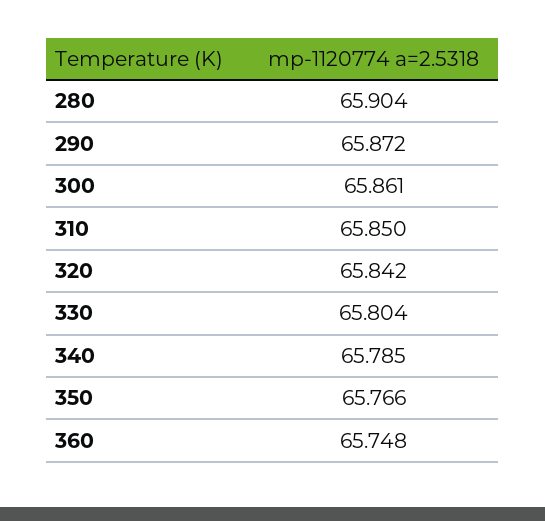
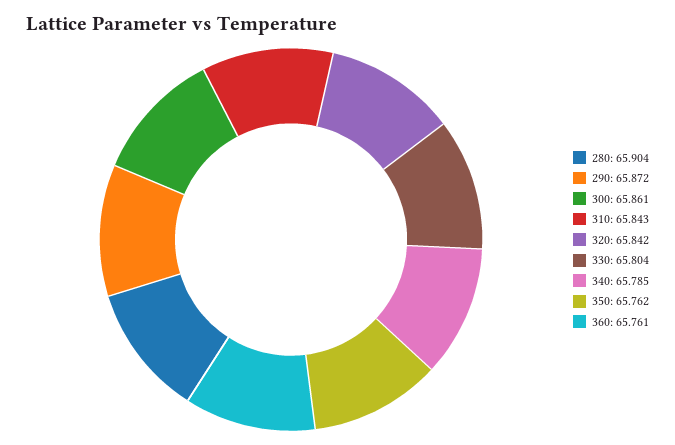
  {
    "280": 65.904,
    "290": 65.872,
    "300": 65.861,
-   "310": 65.85,
+   "310": 65.843,
    "320": 65.842,
    "330": 65.804,
    "340": 65.785,
-   "350": 65.766,
+   "350": 65.762,
-   "360": 65.748
+   "360": 65.761
  }

